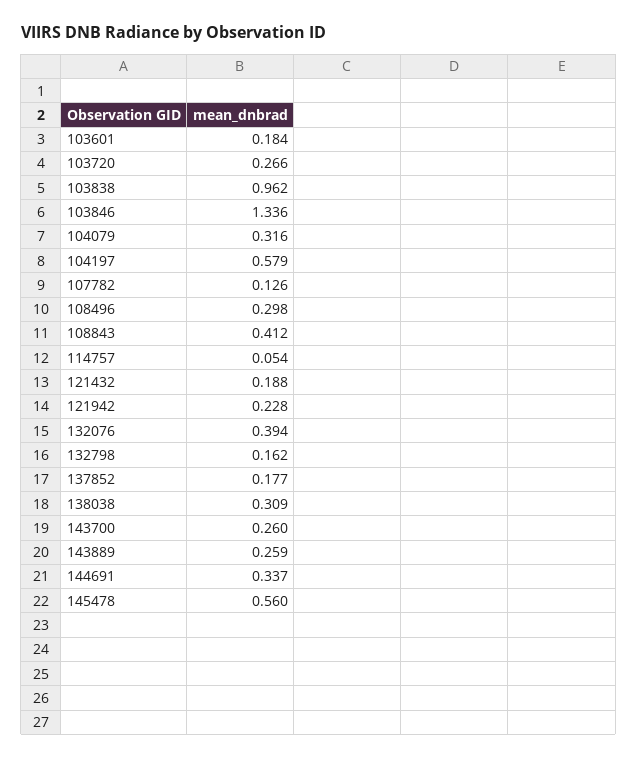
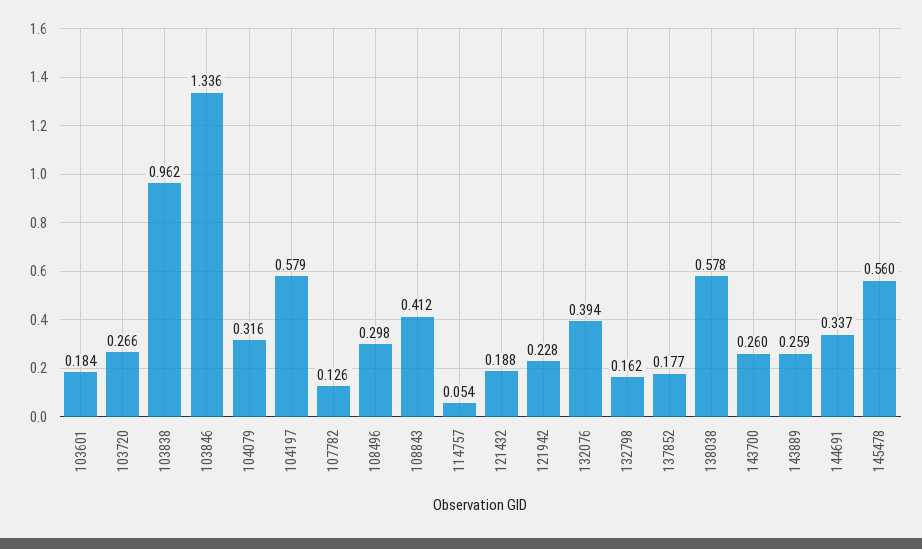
  {
    "103601": 0.184,
    "103720": 0.266,
    "103838": 0.962,
    "103846": 1.336,
    "104079": 0.316,
    "104197": 0.579,
    "107782": 0.126,
    "108496": 0.298,
    "108843": 0.412,
    "114757": 0.054,
    "121432": 0.188,
    "121942": 0.228,
    "132076": 0.394,
    "132798": 0.162,
    "137852": 0.177,
-   "138038": 0.309,
+   "138038": 0.578,
    "143700": 0.26,
    "143889": 0.259,
    "144691": 0.337,
    "145478": 0.56
  }

